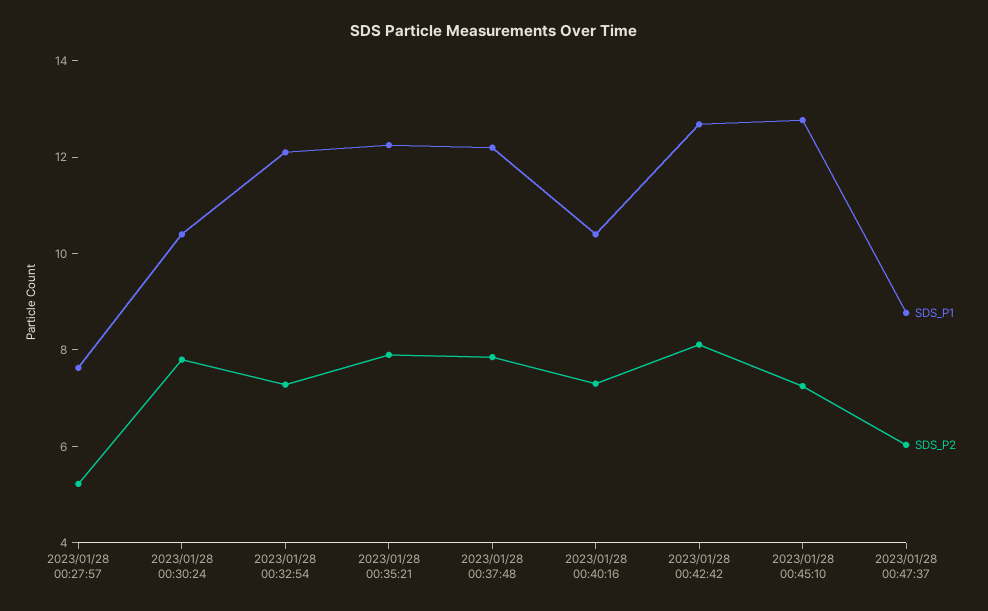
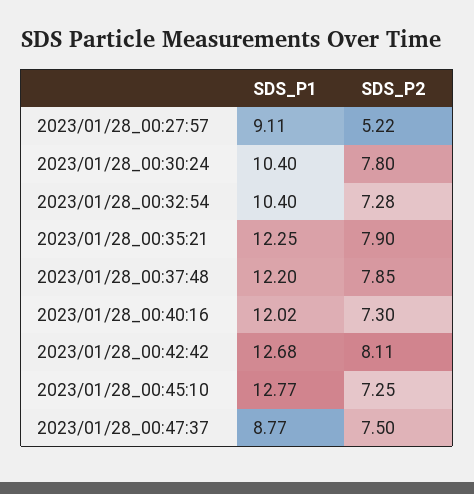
  {
    "SDS_P1": {
-     "2023/01/28 00:27:57": 7.5,
+     "2023/01/28 00:27:57": 9.11,
      "2023/01/28 00:30:24": 10.4,
-     "2023/01/28 00:32:54": 12,
+     "2023/01/28 00:32:54": 10.4,
      "2023/01/28 00:35:21": 12.25,
      "2023/01/28 00:37:48": 12.2,
-     "2023/01/28 00:40:16": 10.5,
+     "2023/01/28 00:40:16": 12.02,
      "2023/01/28 00:42:42": 12.68,
      "2023/01/28 00:45:10": 12.77,
      "2023/01/28 00:47:37": 8.77
    },
    "SDS_P2": {
      "2023/01/28 00:27:57": 5.22,
      "2023/01/28 00:30:24": 7.8,
      "2023/01/28 00:32:54": 7.28,
      "2023/01/28 00:35:21": 7.9,
      "2023/01/28 00:37:48": 7.85,
      "2023/01/28 00:40:16": 7.3,
      "2023/01/28 00:42:42": 8.11,
      "2023/01/28 00:45:10": 7.25,
-     "2023/01/28 00:47:37": 6
+     "2023/01/28 00:47:37": 7.5
    }
  }

